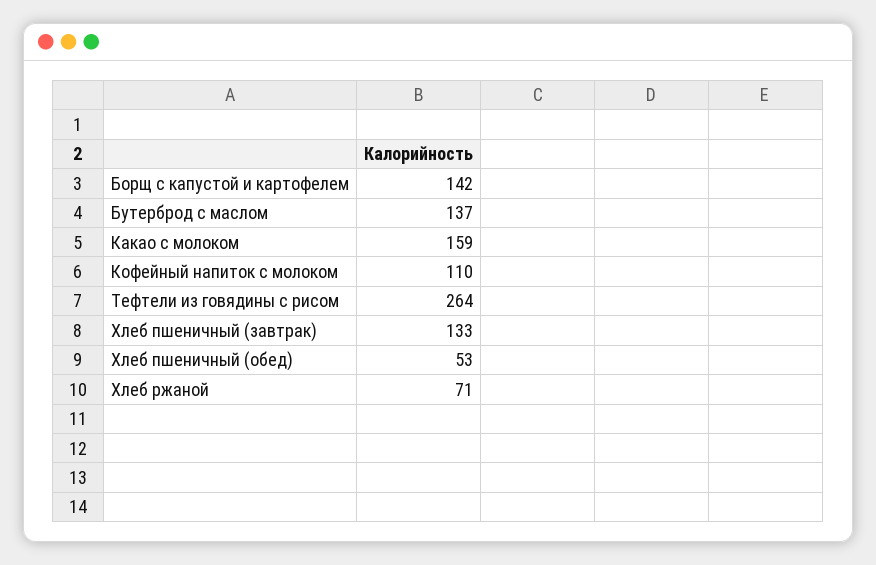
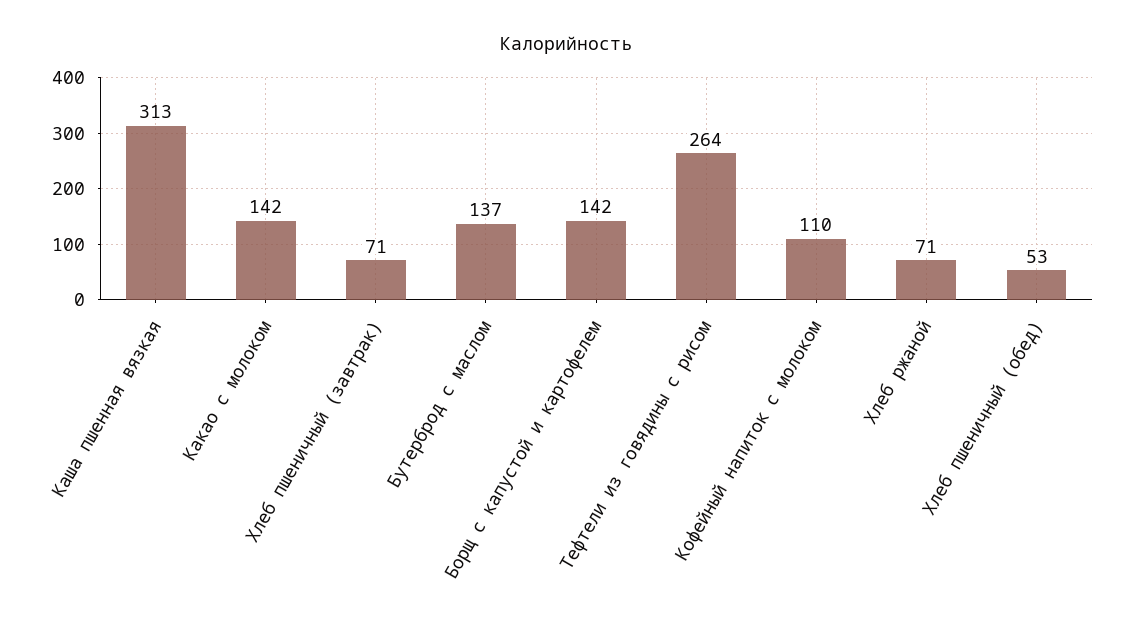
  {
    "Борщ с капустой и картофелем": 142,
    "Бутерброд с маслом": 137,
-   "Какао с молоком": 159,
+   "Какао с молоком": 142,
    "Кофейный напиток с молоком": 110,
    "Тефтели из говядины с рисом": 264,
-   "Хлеб пшеничный (завтрак)": 133,
+   "Хлеб пшеничный (завтрак)": 71,
    "Хлеб пшеничный (обед)": 53,
-   "Хлеб ржаной": 71
+   "Хлеб ржаной": 71,
+   "Каша пшенная вязкая": 313
  }

